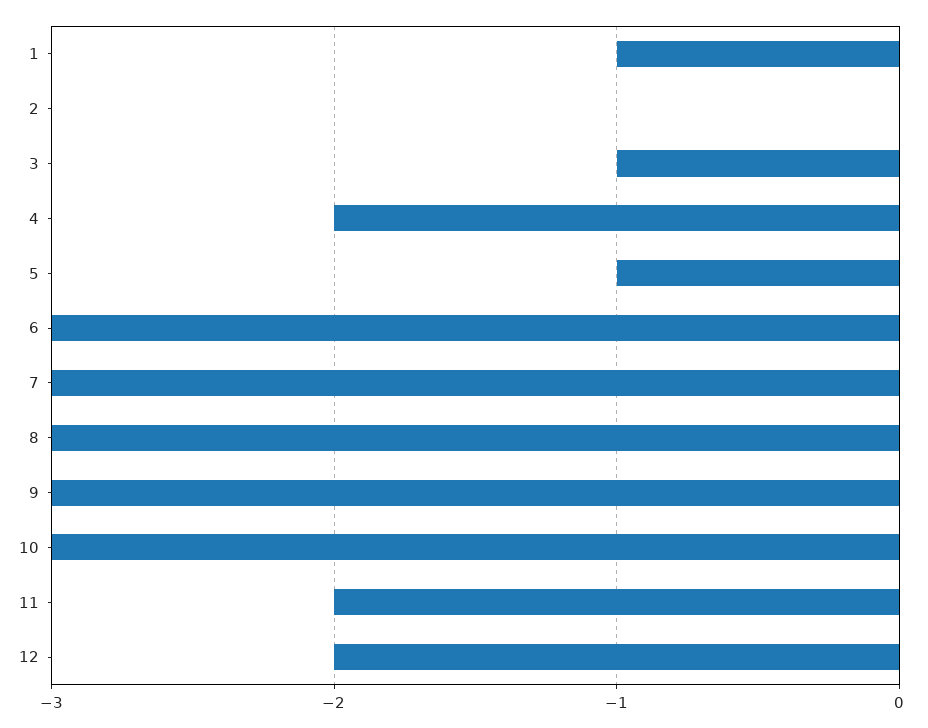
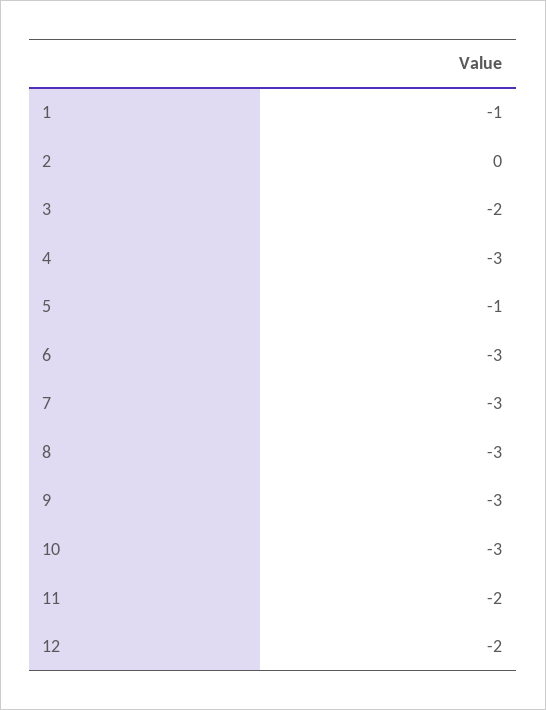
  {
    "1": -1,
    "2": 0,
-   "3": -1,
+   "3": -2,
-   "4": -2,
+   "4": -3,
    "5": -1,
    "6": -3,
    "7": -3,
    "8": -3,
    "9": -3,
    "10": -3,
    "11": -2,
    "12": -2
  }

